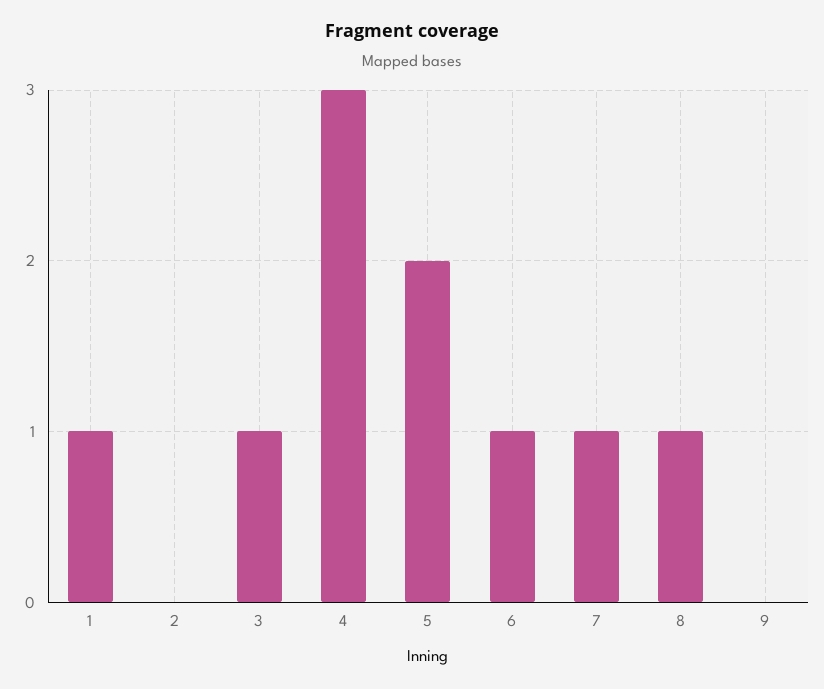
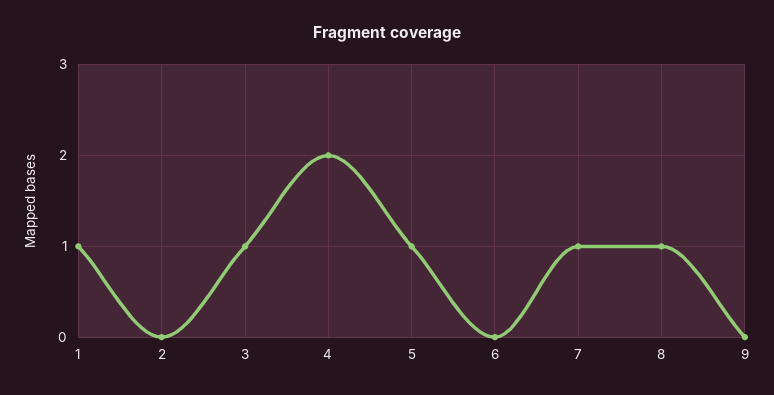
  {
    "1": 1,
    "2": 0,
    "3": 1,
-   "4": 3,
+   "4": 2,
-   "5": 2,
+   "5": 1,
-   "6": 1,
+   "6": 0,
    "7": 1,
    "8": 1,
    "9": 0
  }

